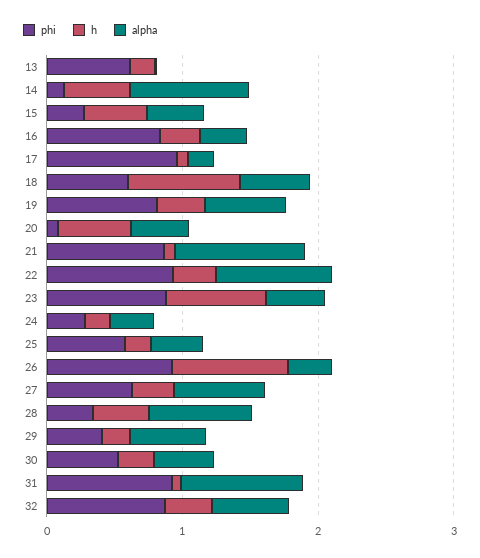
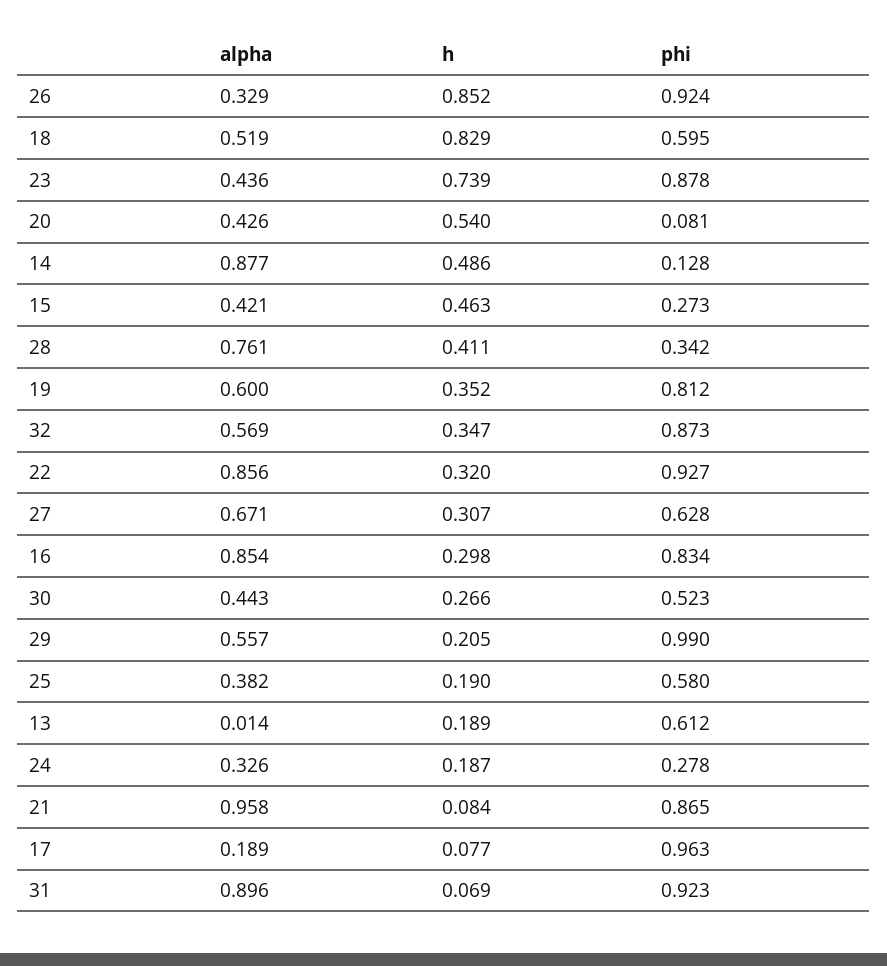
  {
    "phi": {
      "13": 0.612,
      "14": 0.128,
      "15": 0.273,
      "16": 0.834,
      "17": 0.963,
      "18": 0.595,
      "19": 0.812,
      "20": 0.081,
      "21": 0.865,
      "22": 0.927,
      "23": 0.878,
      "24": 0.278,
      "25": 0.58,
      "26": 0.924,
      "27": 0.628,
      "28": 0.342,
-     "29": 0.4,
+     "29": 0.99,
      "30": 0.523,
      "31": 0.923,
      "32": 0.873
    },
    "h": {
      "13": 0.189,
      "14": 0.486,
      "15": 0.463,
      "16": 0.298,
      "17": 0.077,
      "18": 0.829,
      "19": 0.352,
      "20": 0.54,
      "21": 0.084,
      "22": 0.32,
      "23": 0.739,
      "24": 0.187,
      "25": 0.19,
      "26": 0.852,
      "27": 0.307,
      "28": 0.411,
      "29": 0.205,
      "30": 0.266,
      "31": 0.069,
      "32": 0.347
    },
    "alpha": {
      "13": 0.014,
      "14": 0.877,
      "15": 0.421,
-     "16": 0.4,
+     "16": 0.854,
      "17": 0.189,
      "18": 0.519,
      "19": 0.6,
      "20": 0.426,
      "21": 0.958,
      "22": 0.856,
      "23": 0.436,
      "24": 0.326,
      "25": 0.382,
      "26": 0.329,
      "27": 0.671,
      "28": 0.761,
      "29": 0.557,
      "30": 0.443,
      "31": 0.896,
      "32": 0.569
    }
  }

